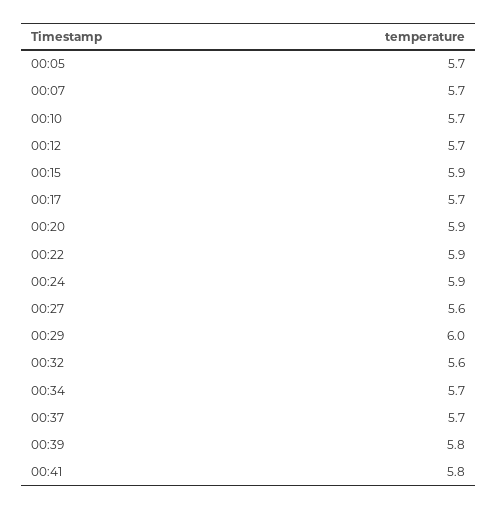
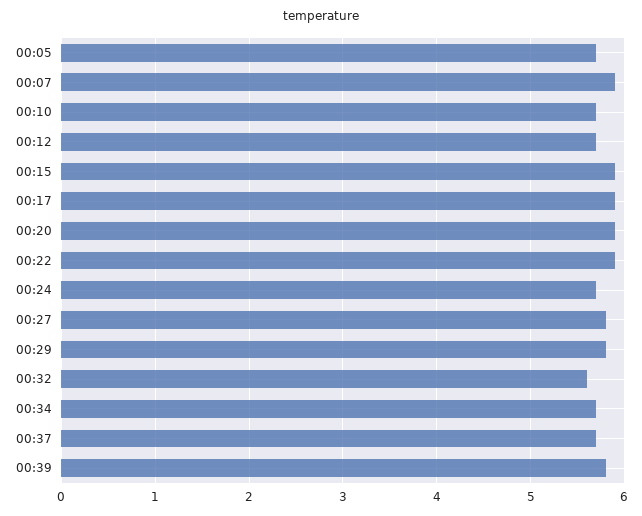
  {
    "00:05": 5.7,
-   "00:07": 5.7,
+   "00:07": 5.9,
    "00:10": 5.7,
    "00:12": 5.7,
    "00:15": 5.9,
-   "00:17": 5.7,
+   "00:17": 5.9,
    "00:20": 5.9,
    "00:22": 5.9,
-   "00:24": 5.9,
+   "00:24": 5.7,
-   "00:27": 5.6,
+   "00:27": 5.8,
-   "00:29": 6,
+   "00:29": 5.8,
    "00:32": 5.6,
    "00:34": 5.7,
    "00:37": 5.7,
-   "00:39": 5.8,
+   "00:39": 5.8
-   "00:41": 5.8
  }

